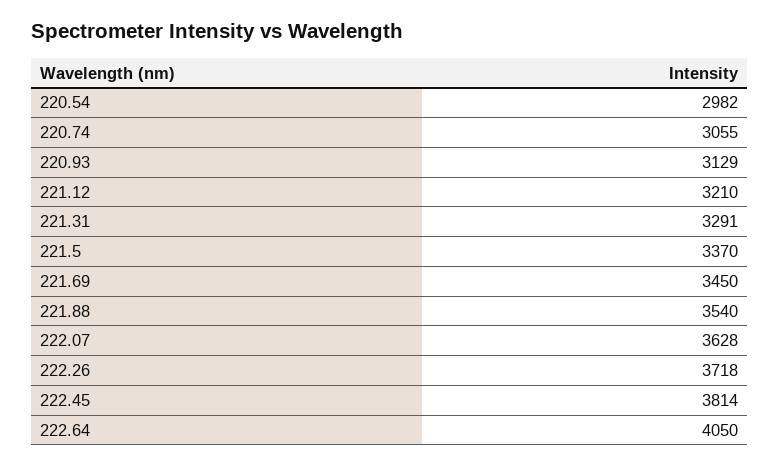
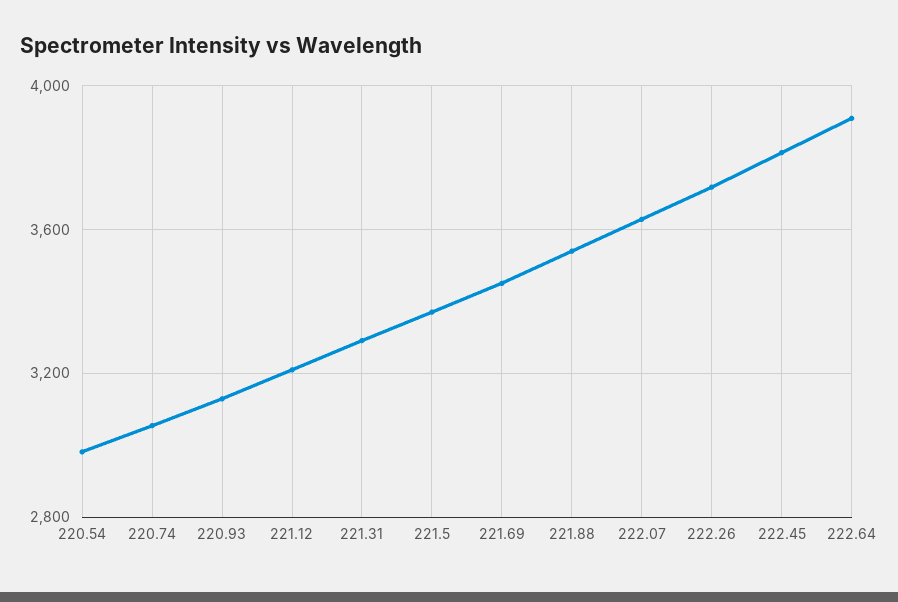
  {
    "220.54": 2982,
    "220.74": 3055,
    "220.93": 3129,
    "221.12": 3210,
    "221.31": 3291,
    "221.5": 3370,
    "221.69": 3450,
    "221.88": 3540,
    "222.07": 3628,
    "222.26": 3718,
    "222.45": 3814,
-   "222.64": 4050
+   "222.64": 3900
  }

